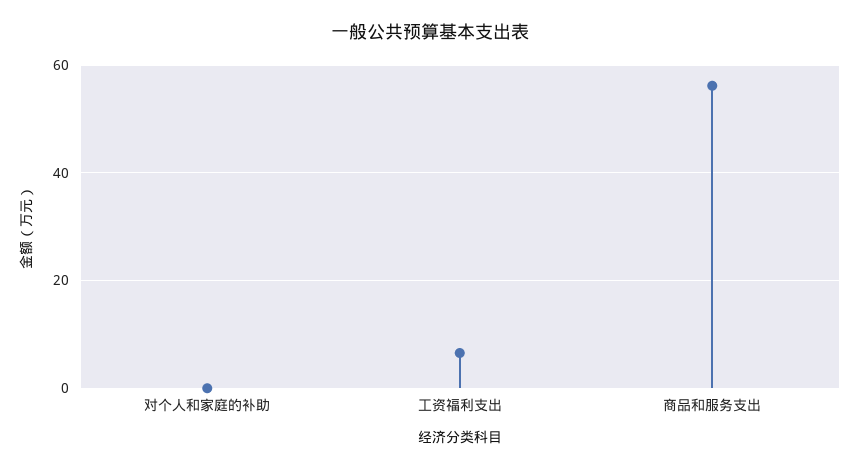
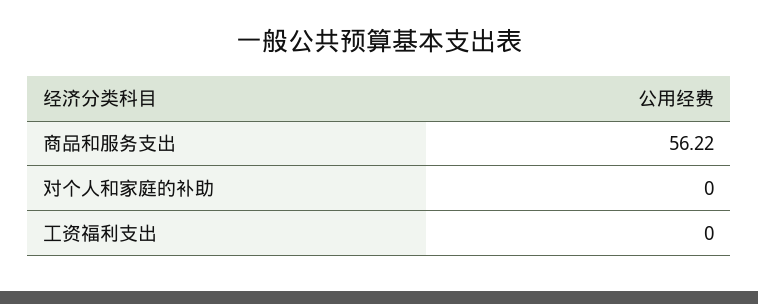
  {
    "对个人和家庭的补助": 0,
-   "工资福利支出": 6,
+   "工资福利支出": 0,
    "商品和服务支出": 56.22
  }

